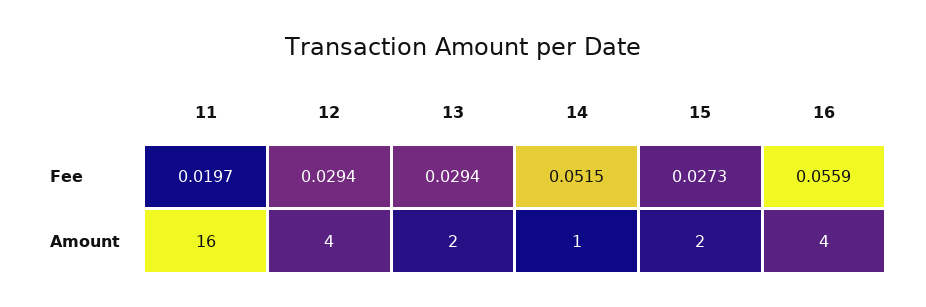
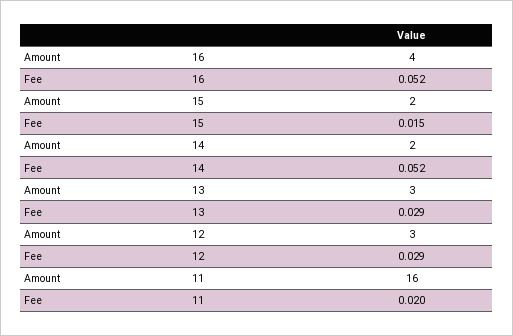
  {
    "11": {
      "Fee": 0.0197,
      "Amount": 16
    },
    "12": {
      "Fee": 0.0294,
-     "Amount": 4
+     "Amount": 3
    },
    "13": {
      "Fee": 0.0294,
-     "Amount": 2
+     "Amount": 3
    },
    "14": {
      "Fee": 0.0515,
-     "Amount": 1
+     "Amount": 2
    },
    "15": {
-     "Fee": 0.0273,
+     "Fee": 0.015,
      "Amount": 2
    },
    "16": {
-     "Fee": 0.0559,
+     "Fee": 0.052,
      "Amount": 4
    }
  }

